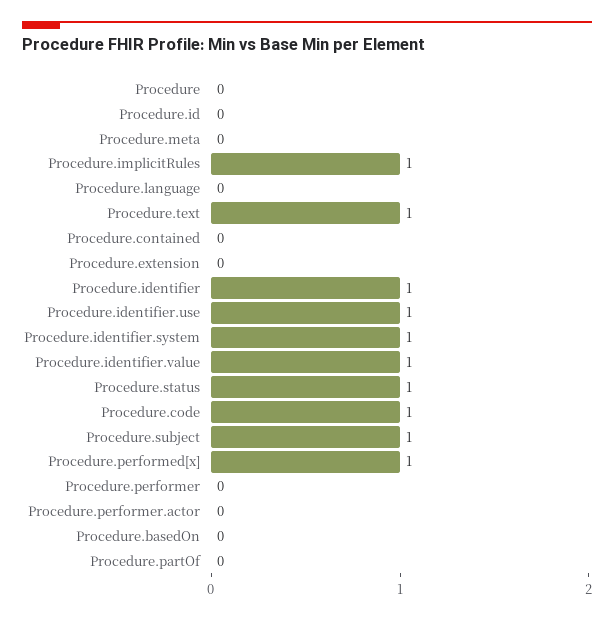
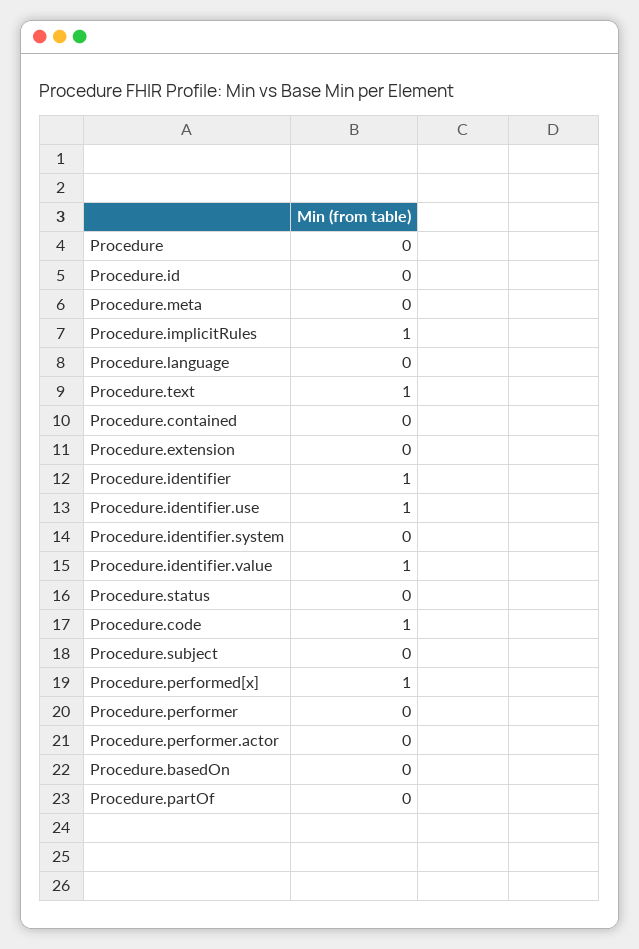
  {
    "Procedure": 0,
    "Procedure.id": 0,
    "Procedure.meta": 0,
    "Procedure.implicitRules": 1,
    "Procedure.language": 0,
    "Procedure.text": 1,
    "Procedure.contained": 0,
    "Procedure.extension": 0,
    "Procedure.identifier": 1,
    "Procedure.identifier.use": 1,
-   "Procedure.identifier.system": 1,
+   "Procedure.identifier.system": 0,
    "Procedure.identifier.value": 1,
-   "Procedure.status": 1,
+   "Procedure.status": 0,
    "Procedure.code": 1,
-   "Procedure.subject": 1,
+   "Procedure.subject": 0,
    "Procedure.performed[x]": 1,
    "Procedure.performer": 0,
    "Procedure.performer.actor": 0,
    "Procedure.basedOn": 0,
    "Procedure.partOf": 0
  }

